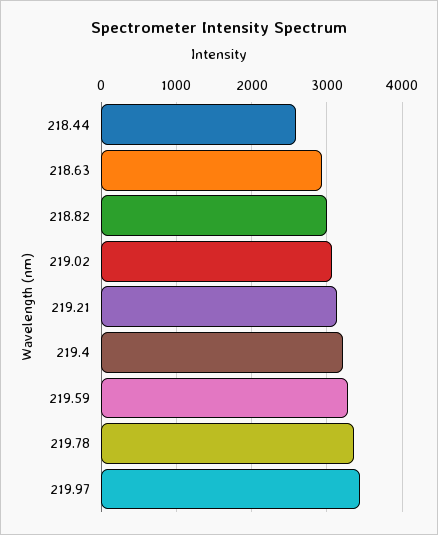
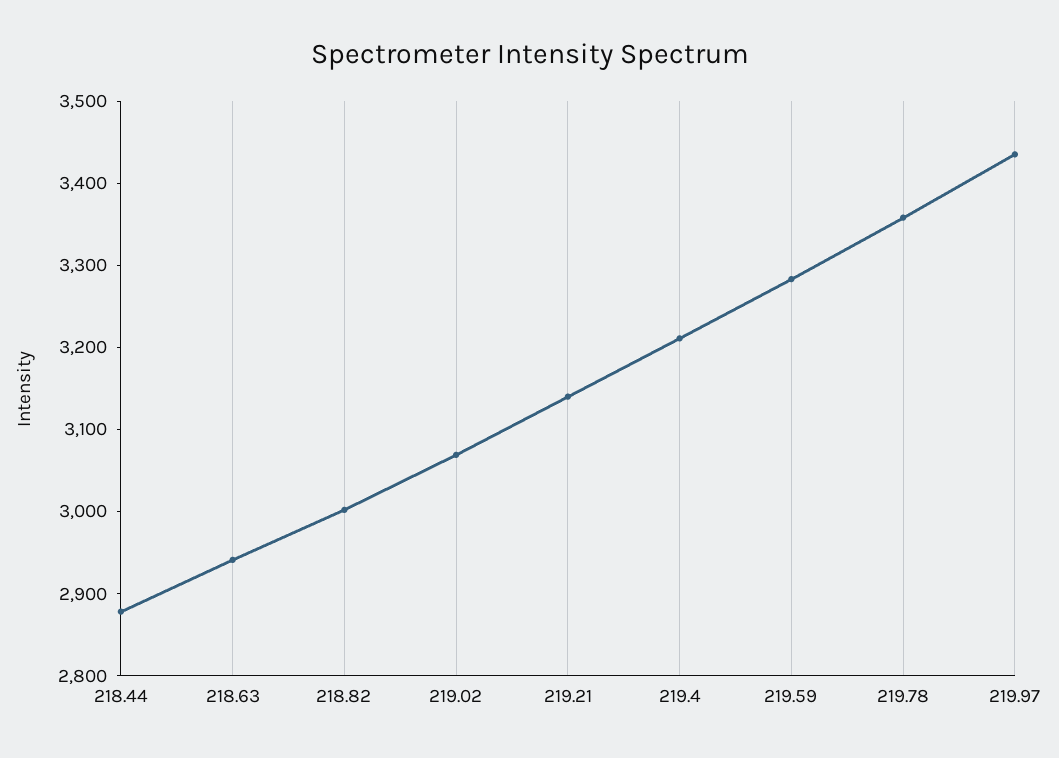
  {
-   "218.44": 2600,
+   "218.44": 2880,
    "218.63": 2940,
    "218.82": 3000,
    "219.02": 3060,
    "219.21": 3140,
    "219.4": 3220,
    "219.59": 3280,
    "219.78": 3360,
    "219.97": 3440
  }

